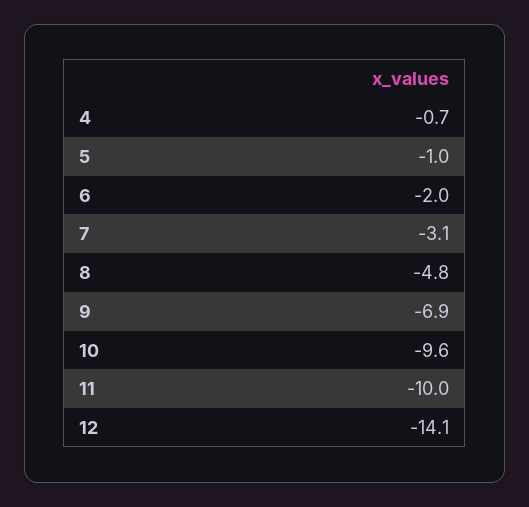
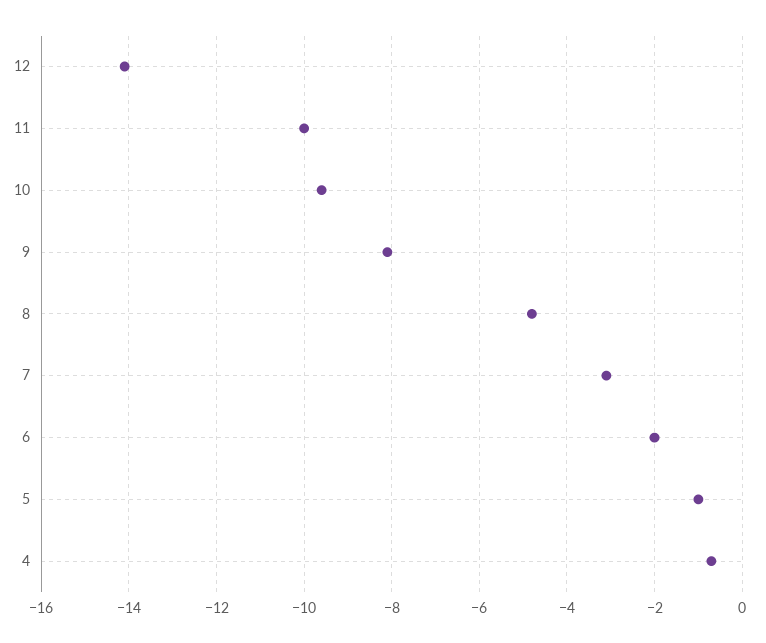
  {
    "4": -0.7,
    "5": -1,
    "6": -2,
    "7": -3.1,
    "8": -4.8,
-   "9": -6.9,
+   "9": -8,
    "10": -9.6,
    "11": -10,
    "12": -14.1
  }

